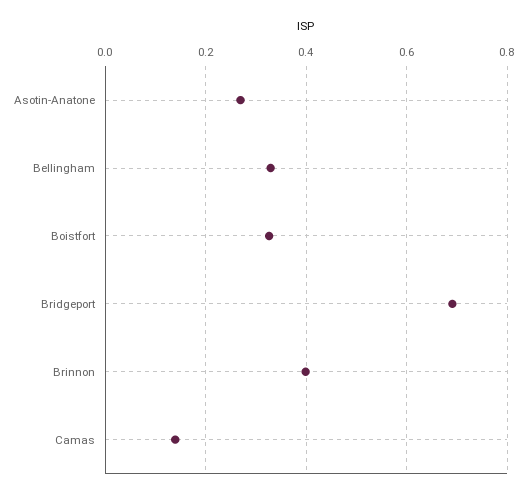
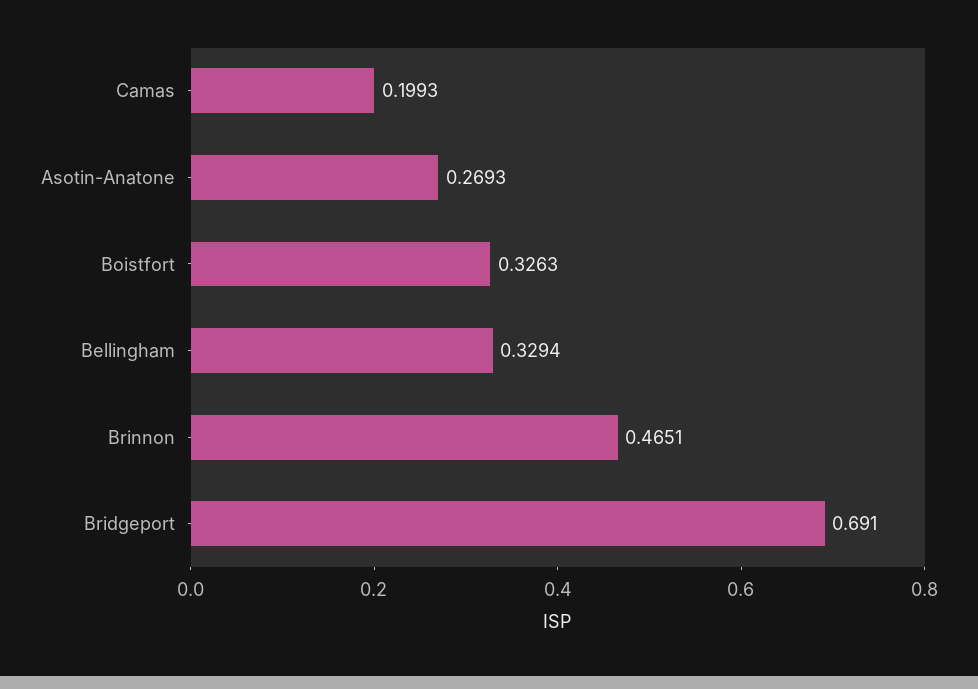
  {
    "Asotin-Anatone": 0.2693,
    "Bellingham": 0.3294,
    "Boistfort": 0.3263,
    "Bridgeport": 0.691,
-   "Brinnon": 0.4,
+   "Brinnon": 0.4651,
-   "Camas": 0.14
+   "Camas": 0.1993
  }

